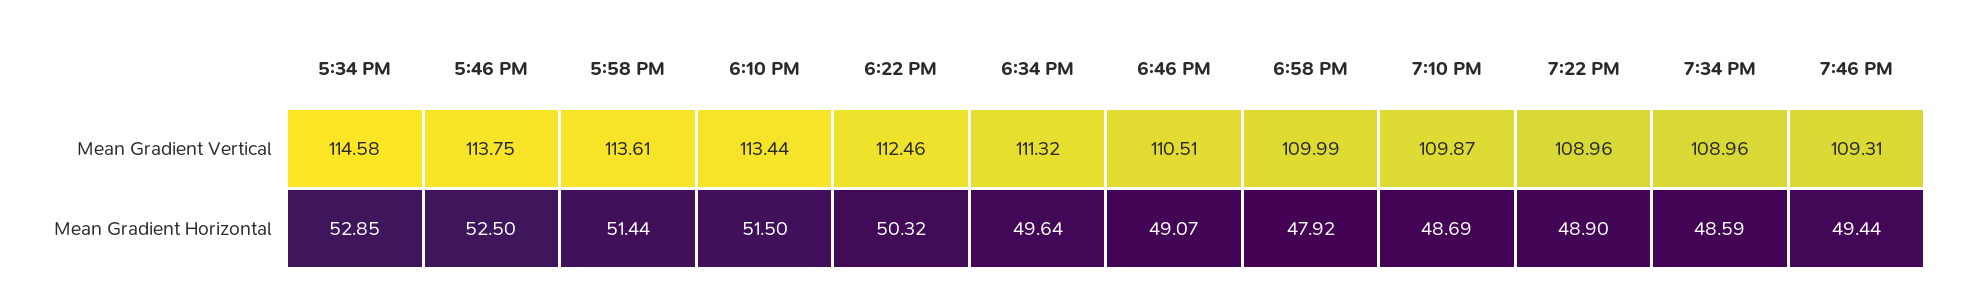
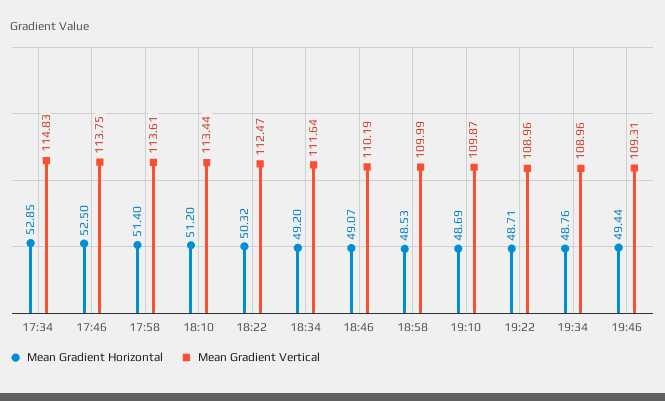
  {
    "Mean Gradient Vertical": {
-     "5:34 PM": 114.58,
+     "5:34 PM": 114.83,
      "5:46 PM": 113.75,
      "5:58 PM": 113.61,
      "6:10 PM": 113.44,
-     "6:22 PM": 112.46,
+     "6:22 PM": 112.47,
-     "6:34 PM": 111.32,
+     "6:34 PM": 111.64,
-     "6:46 PM": 110.51,
+     "6:46 PM": 110.19,
      "6:58 PM": 109.99,
      "7:10 PM": 109.87,
      "7:22 PM": 108.96,
      "7:34 PM": 108.96,
      "7:46 PM": 109.31
    },
    "Mean Gradient Horizontal": {
      "5:34 PM": 52.85,
      "5:46 PM": 52.5,
-     "5:58 PM": 51.44,
+     "5:58 PM": 51.4,
-     "6:10 PM": 51.5,
+     "6:10 PM": 51.2,
      "6:22 PM": 50.32,
-     "6:34 PM": 49.64,
+     "6:34 PM": 49.2,
      "6:46 PM": 49.07,
-     "6:58 PM": 47.92,
+     "6:58 PM": 48.53,
      "7:10 PM": 48.69,
-     "7:22 PM": 48.9,
+     "7:22 PM": 48.71,
-     "7:34 PM": 48.59,
+     "7:34 PM": 48.76,
      "7:46 PM": 49.44
    }
  }

